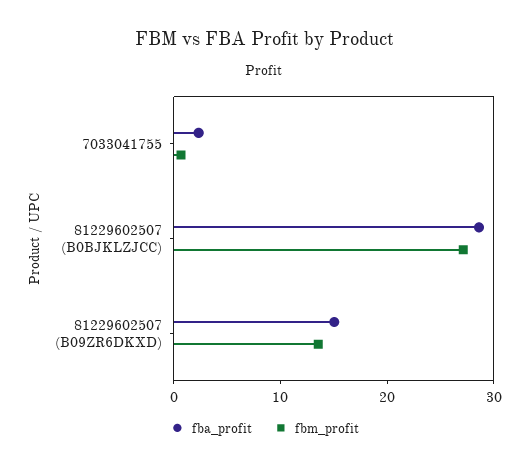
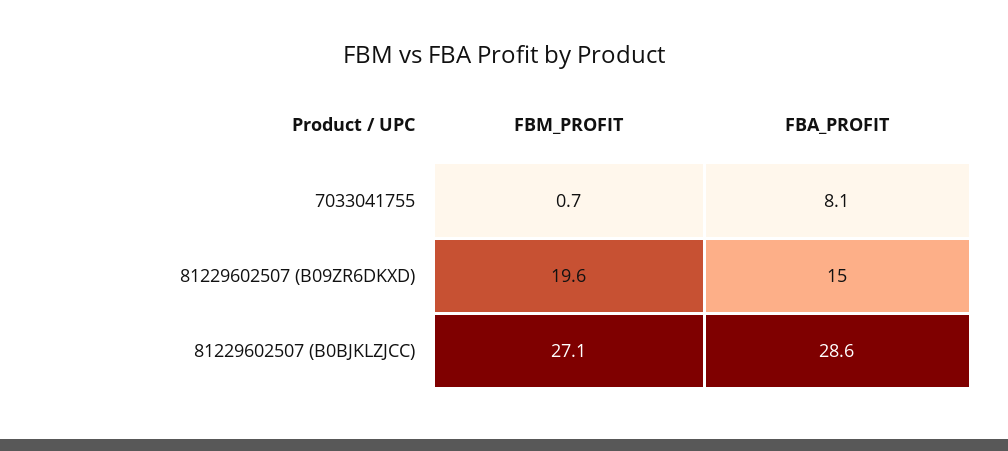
  {
    "fba_profit": {
-     "7033041755": 2,
+     "7033041755": 8.1,
      "81229602507 (B0BJKLZJCC)": 28.6,
      "81229602507 (B09ZR6DKXD)": 15
    },
    "fbm_profit": {
      "7033041755": 0.7,
      "81229602507 (B0BJKLZJCC)": 27.1,
-     "81229602507 (B09ZR6DKXD)": 14
+     "81229602507 (B09ZR6DKXD)": 19.6
    }
  }

